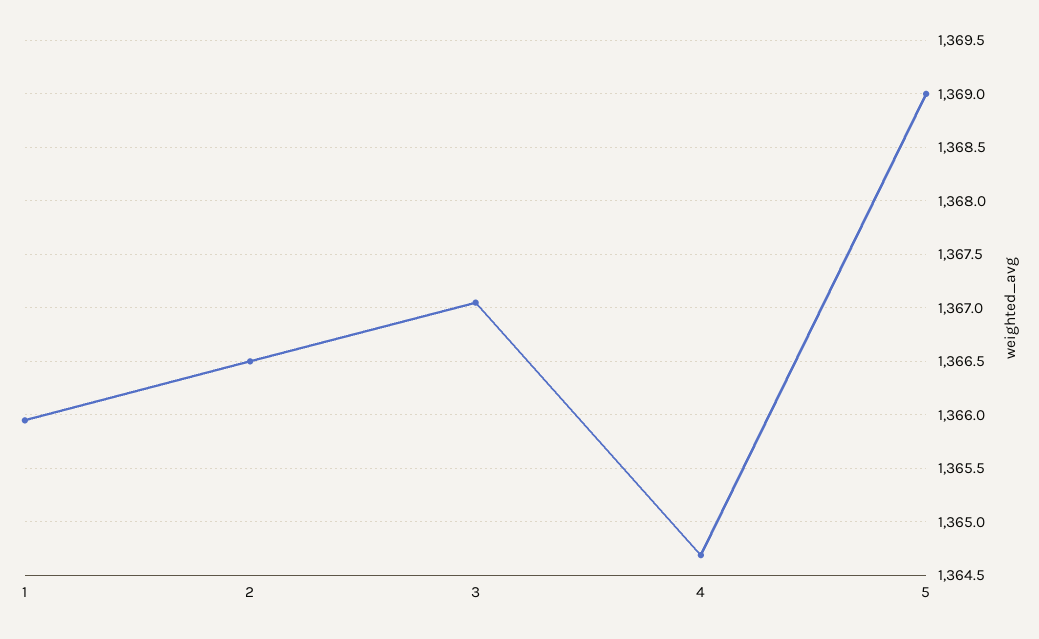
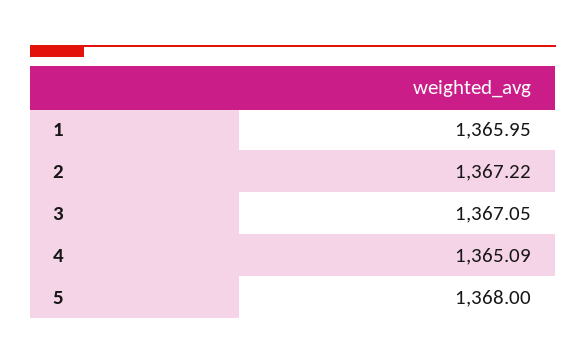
  {
    "1": 1365.95,
-   "2": 1366.5,
+   "2": 1367.22,
    "3": 1367.05,
-   "4": 1364.7,
+   "4": 1365.09,
-   "5": 1369
+   "5": 1368
  }

